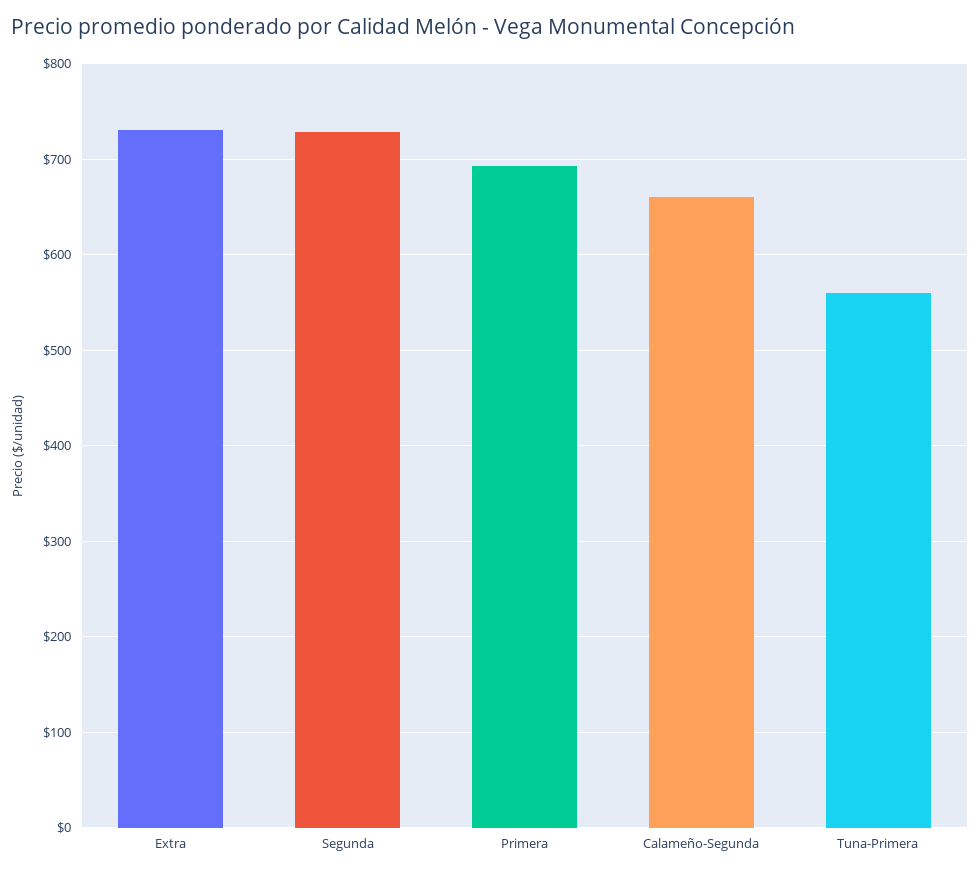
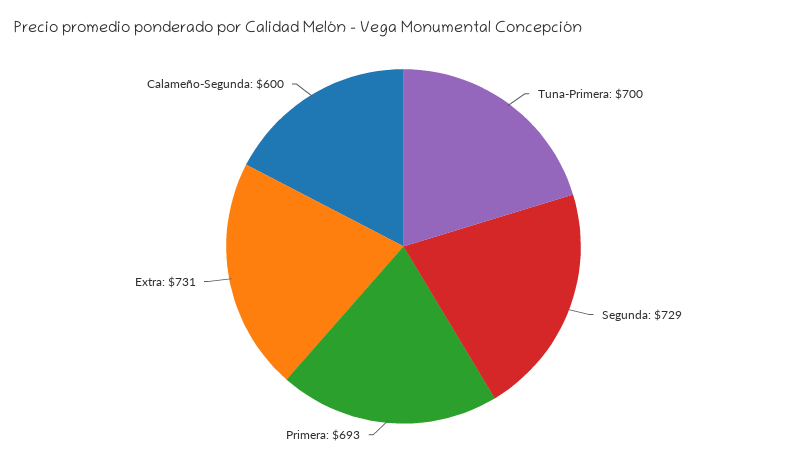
  {
    "Extra": 731,
    "Segunda": 729,
    "Primera": 693,
-   "Calameño-Segunda": 660,
+   "Calameño-Segunda": 600,
-   "Tuna-Primera": 560
+   "Tuna-Primera": 700
  }

